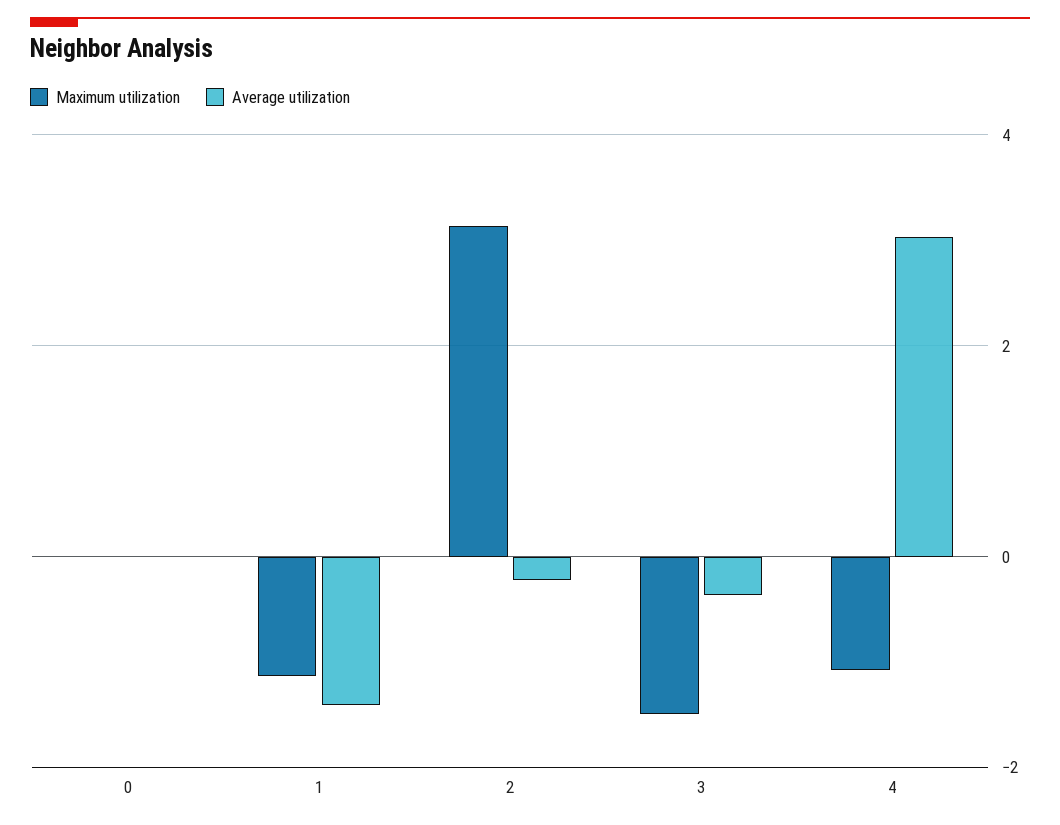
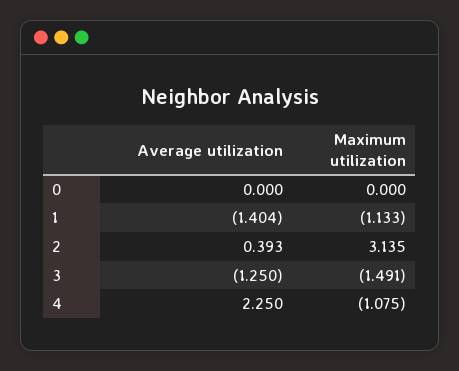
  {
    "Maximum utilization": {
      "0": 0,
      "1": -1.133,
      "2": 3.135,
      "3": -1.491,
      "4": -1.075
    },
    "Average utilization": {
      "0": 0,
      "1": -1.404,
-     "2": -0.2,
+     "2": 0.393,
-     "3": -0.4,
+     "3": -1.25,
-     "4": 3
+     "4": 2.25
    }
  }

